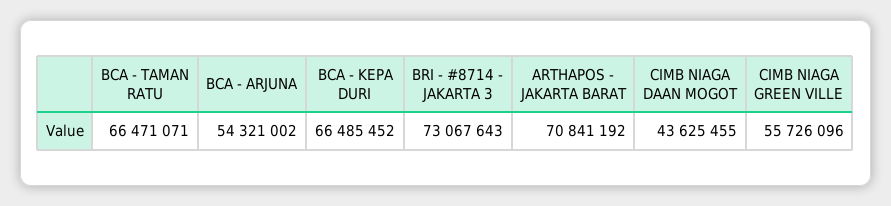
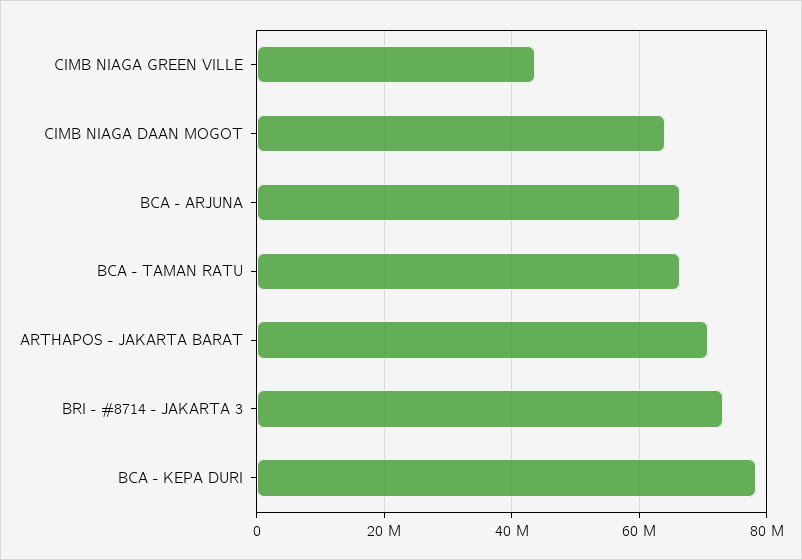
  {
    "BCA - TAMAN RATU": 66471071,
-   "BCA - ARJUNA": 54321002,
+   "BCA - ARJUNA": 66000000,
-   "BCA - KEPA DURI": 66485452,
+   "BCA - KEPA DURI": 78000000,
    "BRI - #8714 - JAKARTA 3": 73067643,
    "ARTHAPOS - JAKARTA BARAT": 70841192,
-   "CIMB NIAGA DAAN MOGOT": 43625455,
+   "CIMB NIAGA DAAN MOGOT": 64000000,
-   "CIMB NIAGA GREEN VILLE": 55726096
+   "CIMB NIAGA GREEN VILLE": 44000000
  }

